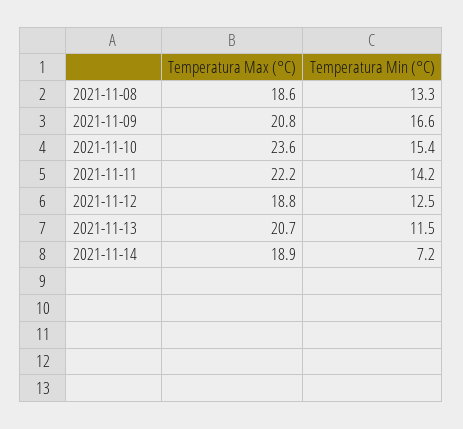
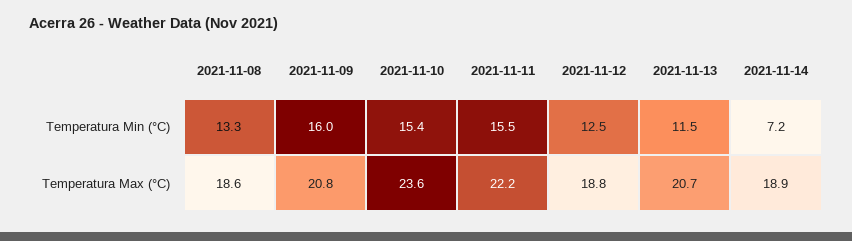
  {
    "Temperatura Max (°C)": {
      "2021-11-08": 18.6,
      "2021-11-09": 20.8,
      "2021-11-10": 23.6,
      "2021-11-11": 22.2,
      "2021-11-12": 18.8,
      "2021-11-13": 20.7,
      "2021-11-14": 18.9
    },
    "Temperatura Min (°C)": {
      "2021-11-08": 13.3,
-     "2021-11-09": 16.6,
+     "2021-11-09": 16,
      "2021-11-10": 15.4,
-     "2021-11-11": 14.2,
+     "2021-11-11": 15.5,
      "2021-11-12": 12.5,
      "2021-11-13": 11.5,
      "2021-11-14": 7.2
    }
  }

